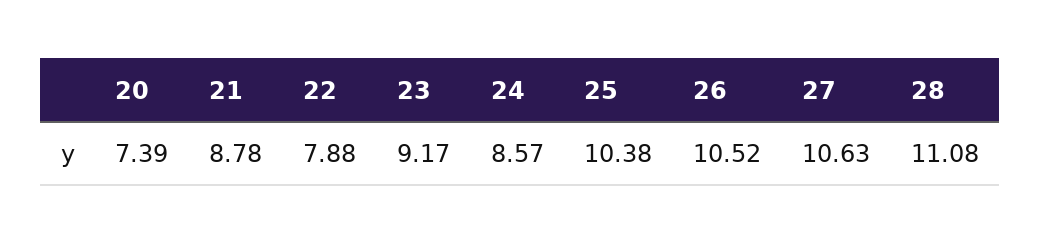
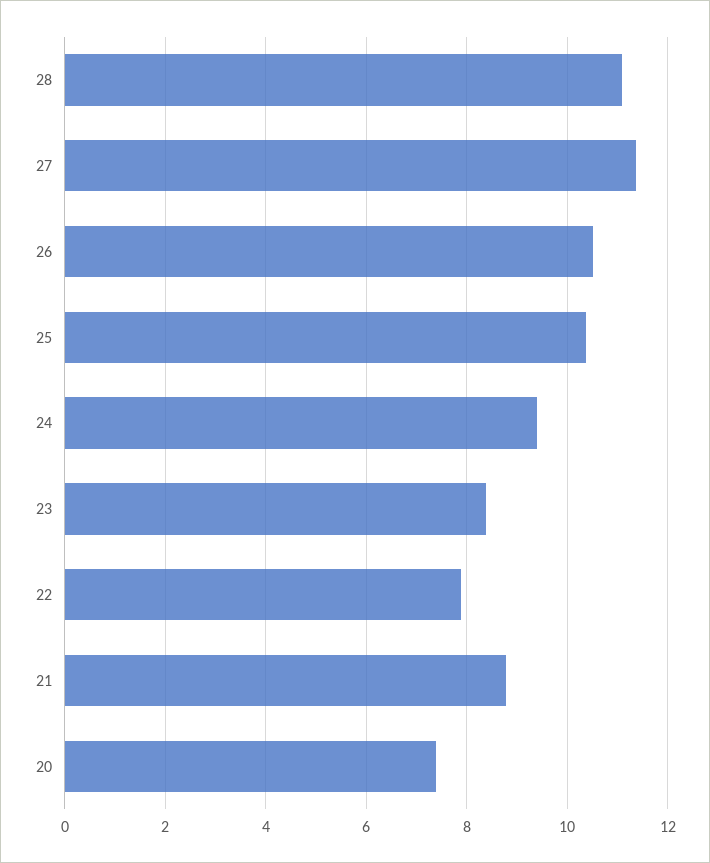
  {
    "20": 7.39,
    "21": 8.78,
    "22": 7.88,
-   "23": 9.17,
+   "23": 8.4,
-   "24": 8.57,
+   "24": 9.4,
    "25": 10.38,
    "26": 10.52,
-   "27": 10.63,
+   "27": 11.4,
    "28": 11.08
  }

